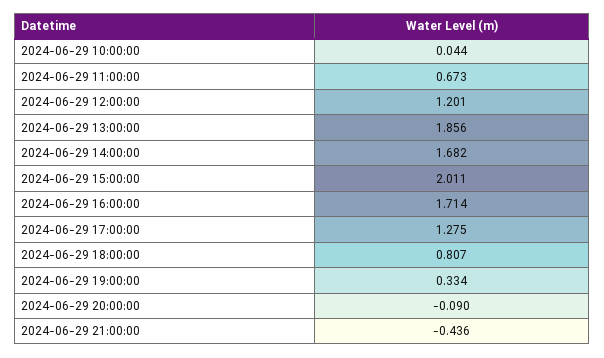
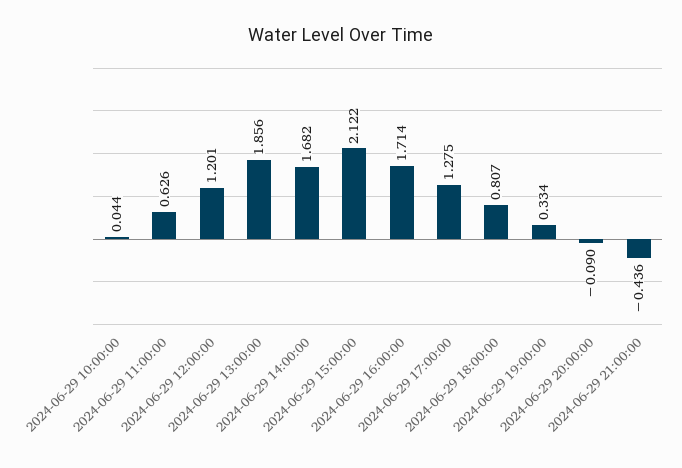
  {
    "2024-06-29 10:00:00": 0.044,
-   "2024-06-29 11:00:00": 0.673,
+   "2024-06-29 11:00:00": 0.626,
    "2024-06-29 12:00:00": 1.201,
    "2024-06-29 13:00:00": 1.856,
    "2024-06-29 14:00:00": 1.682,
-   "2024-06-29 15:00:00": 2.011,
+   "2024-06-29 15:00:00": 2.122,
    "2024-06-29 16:00:00": 1.714,
    "2024-06-29 17:00:00": 1.275,
    "2024-06-29 18:00:00": 0.807,
    "2024-06-29 19:00:00": 0.334,
    "2024-06-29 20:00:00": -0.09,
    "2024-06-29 21:00:00": -0.436
  }

